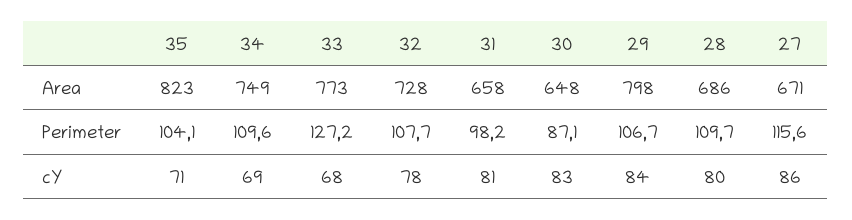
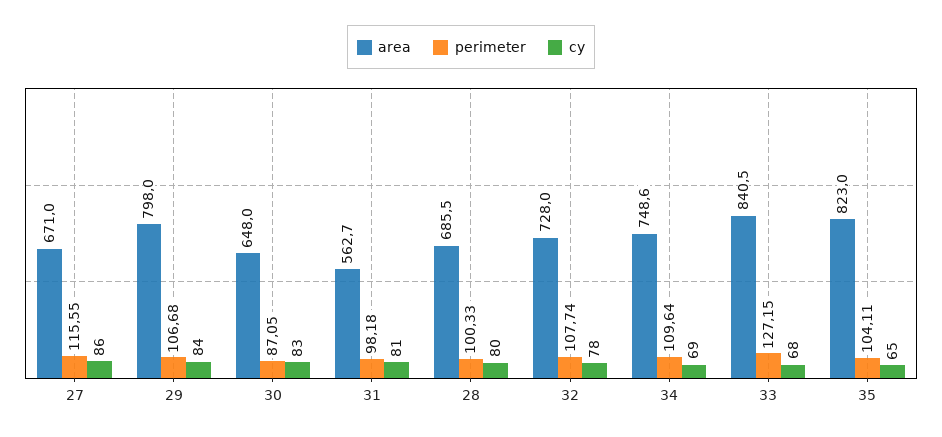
  {
    "Area": {
      "35": 823,
      "34": 748.6,
-     "33": 773,
+     "33": 840.5,
      "32": 728,
-     "31": 658,
+     "31": 562.7,
      "30": 648,
      "29": 798,
      "28": 685.5,
      "27": 671
    },
    "Perimeter": {
      "35": 104.11,
      "34": 109.64,
      "33": 127.15,
      "32": 107.74,
      "31": 98.18,
      "30": 87.05,
      "29": 106.68,
-     "28": 109.7,
+     "28": 100.33,
      "27": 115.55
    },
    "cY": {
-     "35": 71,
+     "35": 65,
      "34": 69,
      "33": 68,
      "32": 78,
      "31": 81,
      "30": 83,
      "29": 84,
      "28": 80,
      "27": 86
    }
  }

